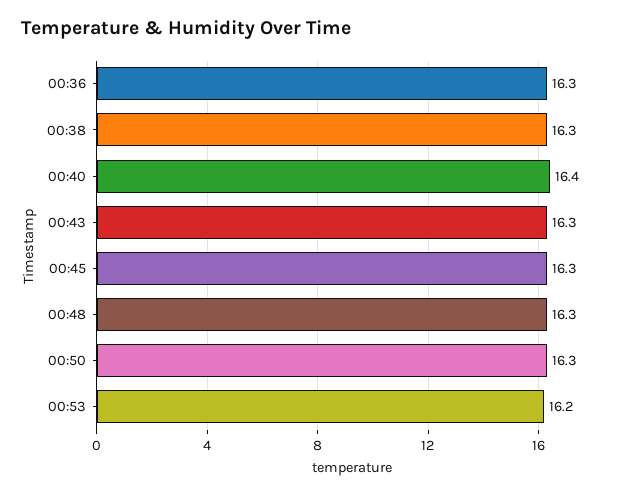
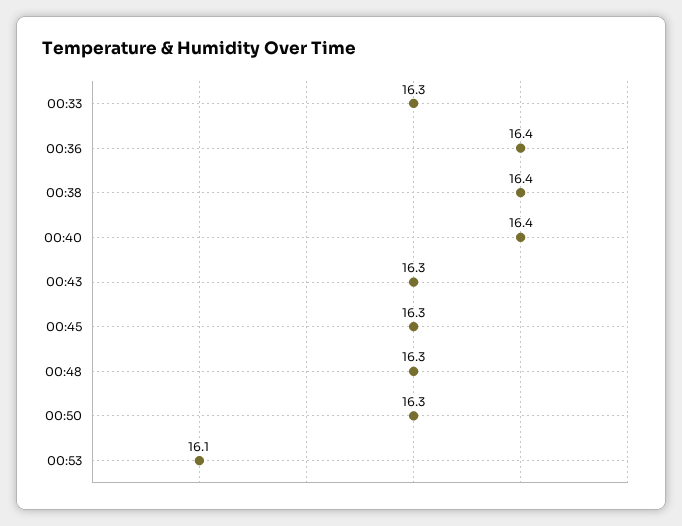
  {
-   "00:36": 16.3,
+   "00:36": 16.4,
-   "00:38": 16.3,
+   "00:38": 16.4,
    "00:40": 16.4,
    "00:43": 16.3,
    "00:45": 16.3,
    "00:48": 16.3,
    "00:50": 16.3,
-   "00:53": 16.2
+   "00:53": 16.1,
+   "00:33": 16.3
  }

